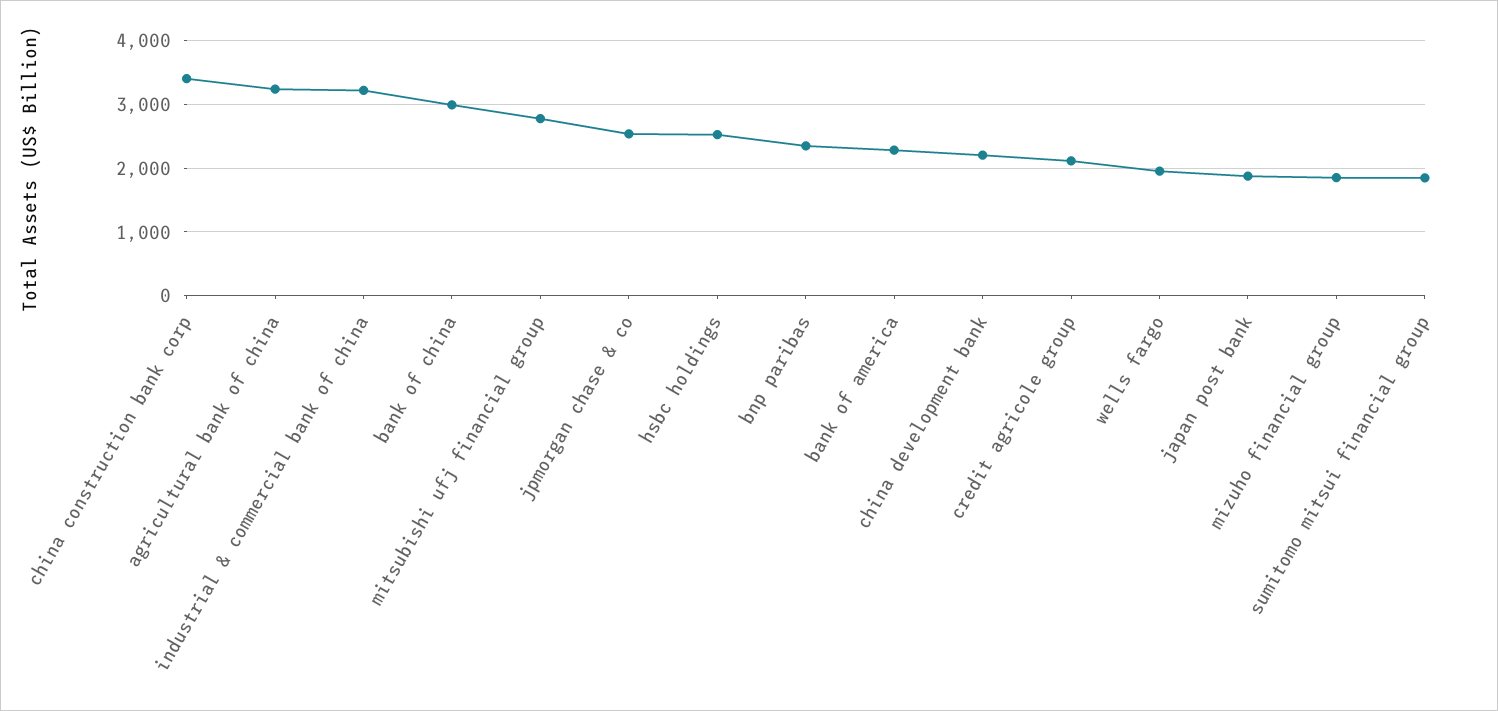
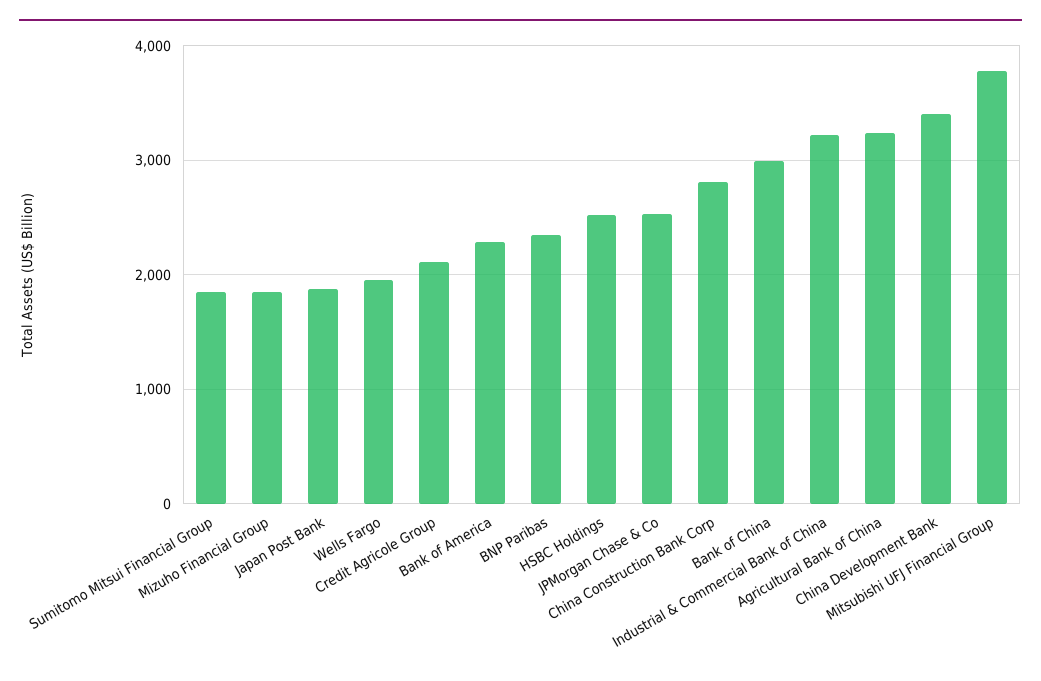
  {
-   "china construction bank corp": 3400,
+   "china construction bank corp": 2800,
    "agricultural bank of china": 3200,
    "industrial & commercial bank of china": 3200,
    "bank of china": 3000,
-   "mitsubishi ufj financial group": 2800,
+   "mitsubishi ufj financial group": 3800,
    "jpmorgan chase & co": 2500,
    "hsbc holdings": 2500,
    "bnp paribas": 2300,
    "bank of america": 2300,
-   "china development bank": 2200,
+   "china development bank": 3400,
    "credit agricole group": 2100,
    "wells fargo": 2000,
    "japan post bank": 1900,
    "mizuho financial group": 1900,
    "sumitomo mitsui financial group": 1800
  }

